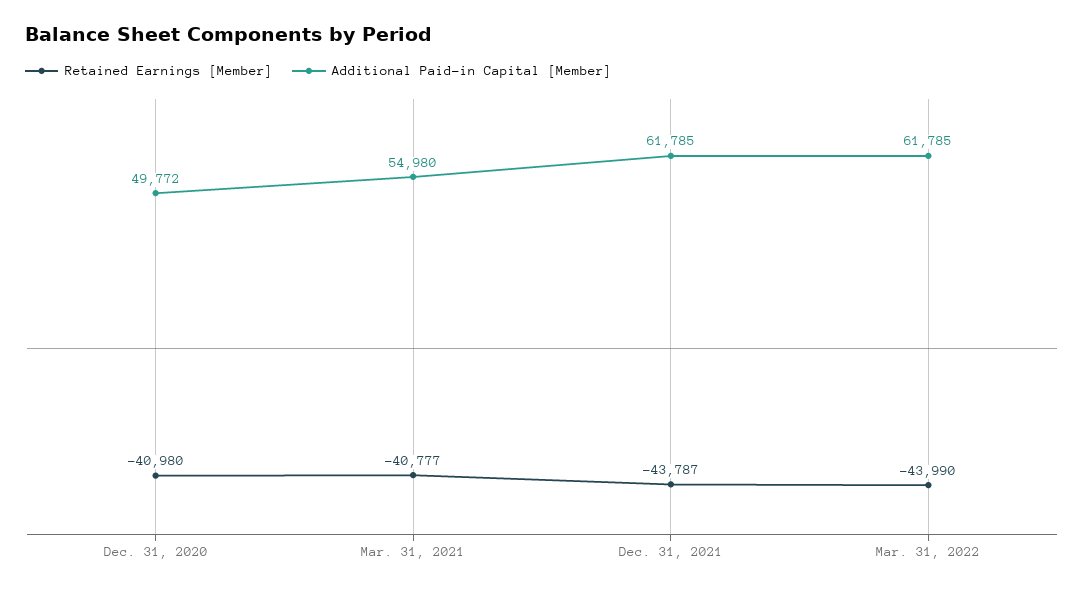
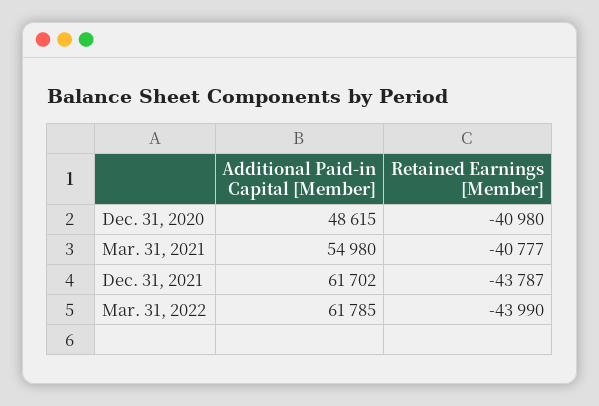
  {
    "Retained Earnings [Member]": {
      "Dec. 31, 2020": -40980,
      "Mar. 31, 2021": -40777,
      "Dec. 31, 2021": -43787,
      "Mar. 31, 2022": -43990
    },
    "Additional Paid-in Capital [Member]": {
-     "Dec. 31, 2020": 49772,
+     "Dec. 31, 2020": 48615,
      "Mar. 31, 2021": 54980,
-     "Dec. 31, 2021": 61785,
+     "Dec. 31, 2021": 61702,
      "Mar. 31, 2022": 61785
    }
  }

